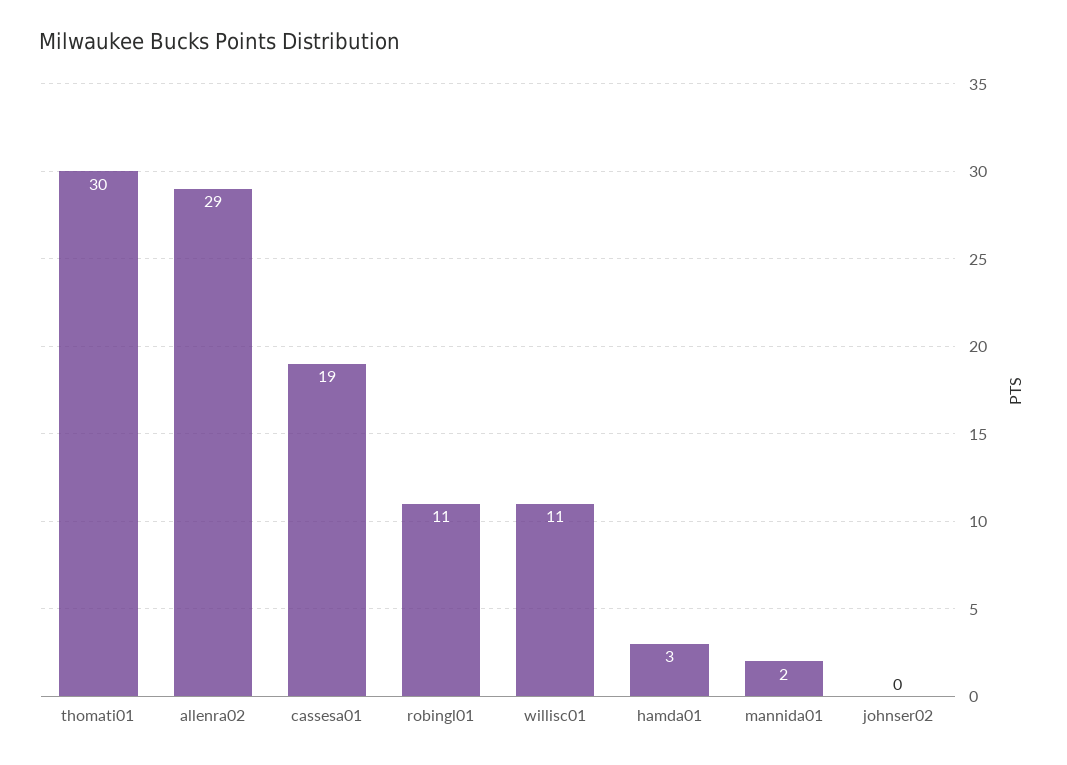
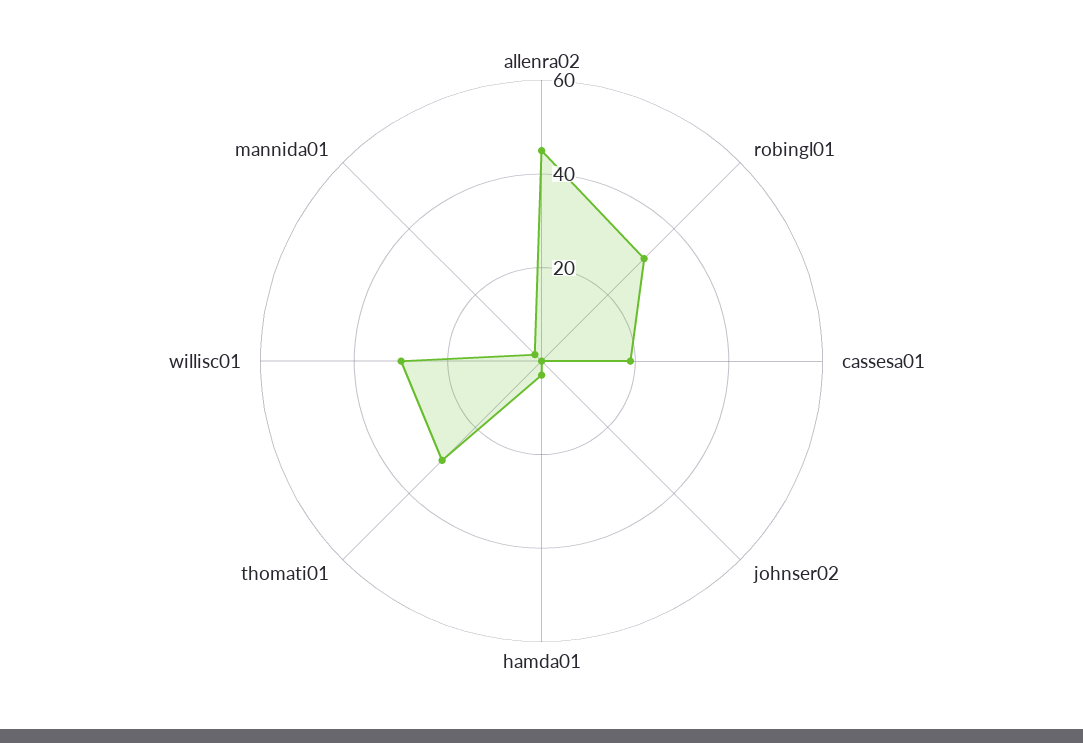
  {
    "thomati01": 30,
-   "allenra02": 29,
+   "allenra02": 45,
    "cassesa01": 19,
-   "robingl01": 11,
+   "robingl01": 30,
-   "willisc01": 11,
+   "willisc01": 30,
    "hamda01": 3,
    "mannida01": 2,
    "johnser02": 0
  }

